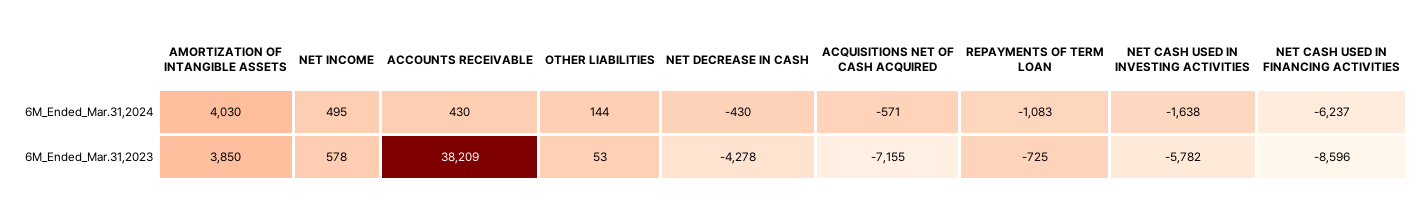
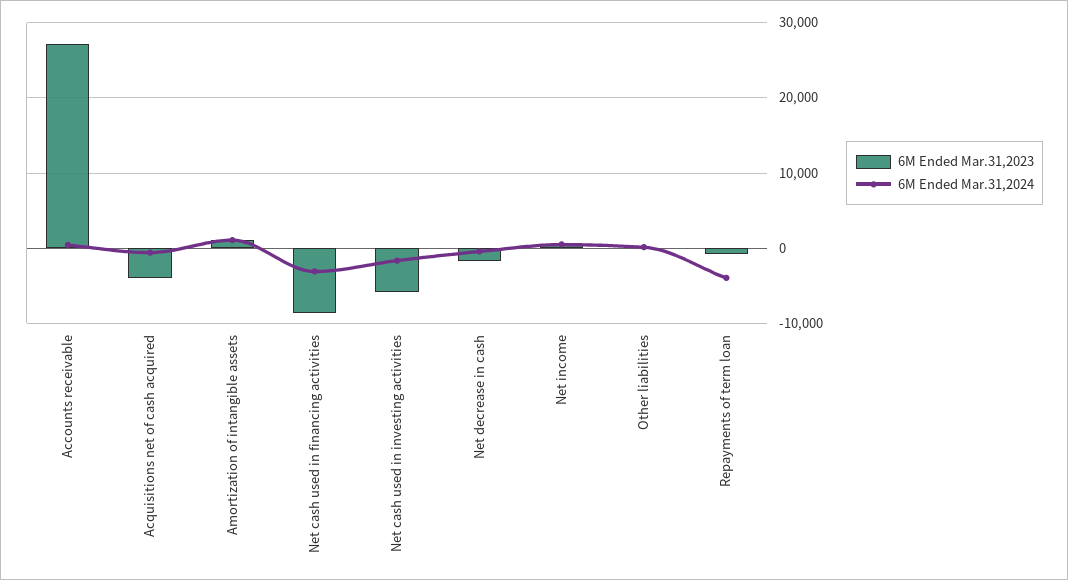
  {
    "6M_Ended_Mar.31,2024": {
-     "AMORTIZATION OF INTANGIBLE ASSETS": 4030,
+     "AMORTIZATION OF INTANGIBLE ASSETS": 1000,
      "NET INCOME": 495,
      "ACCOUNTS RECEIVABLE": 430,
      "OTHER LIABILITIES": 144,
      "NET DECREASE IN CASH": -430,
      "ACQUISITIONS NET OF CASH ACQUIRED": -571,
-     "REPAYMENTS OF TERM LOAN": -1083,
+     "REPAYMENTS OF TERM LOAN": -4000,
      "NET CASH USED IN INVESTING ACTIVITIES": -1638,
-     "NET CASH USED IN FINANCING ACTIVITIES": -6237
+     "NET CASH USED IN FINANCING ACTIVITIES": -3000
    },
    "6M_Ended_Mar.31,2023": {
-     "AMORTIZATION OF INTANGIBLE ASSETS": 3850,
+     "AMORTIZATION OF INTANGIBLE ASSETS": 1000,
      "NET INCOME": 578,
-     "ACCOUNTS RECEIVABLE": 38209,
+     "ACCOUNTS RECEIVABLE": 27000,
      "OTHER LIABILITIES": 53,
-     "NET DECREASE IN CASH": -4278,
+     "NET DECREASE IN CASH": -2000,
-     "ACQUISITIONS NET OF CASH ACQUIRED": -7155,
+     "ACQUISITIONS NET OF CASH ACQUIRED": -4000,
      "REPAYMENTS OF TERM LOAN": -725,
      "NET CASH USED IN INVESTING ACTIVITIES": -5782,
      "NET CASH USED IN FINANCING ACTIVITIES": -8596
    }
  }

